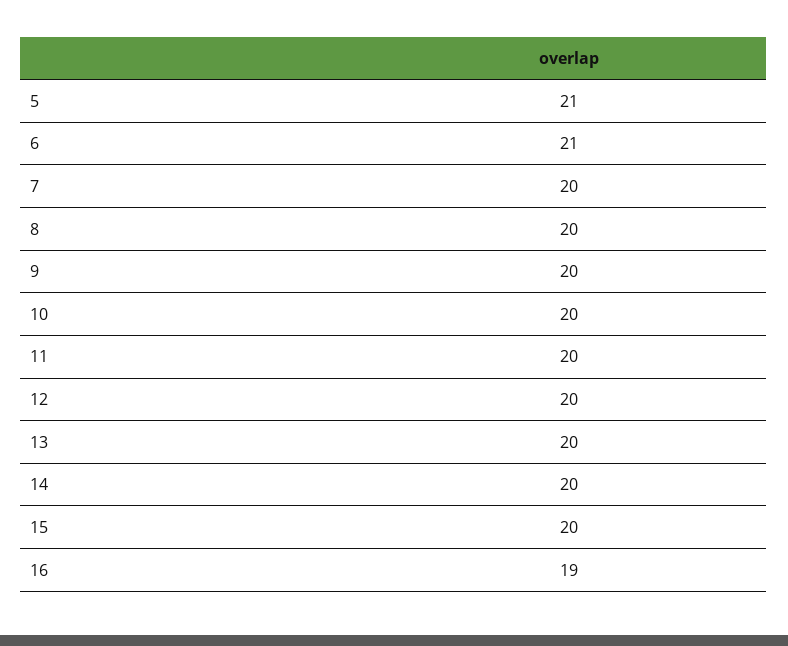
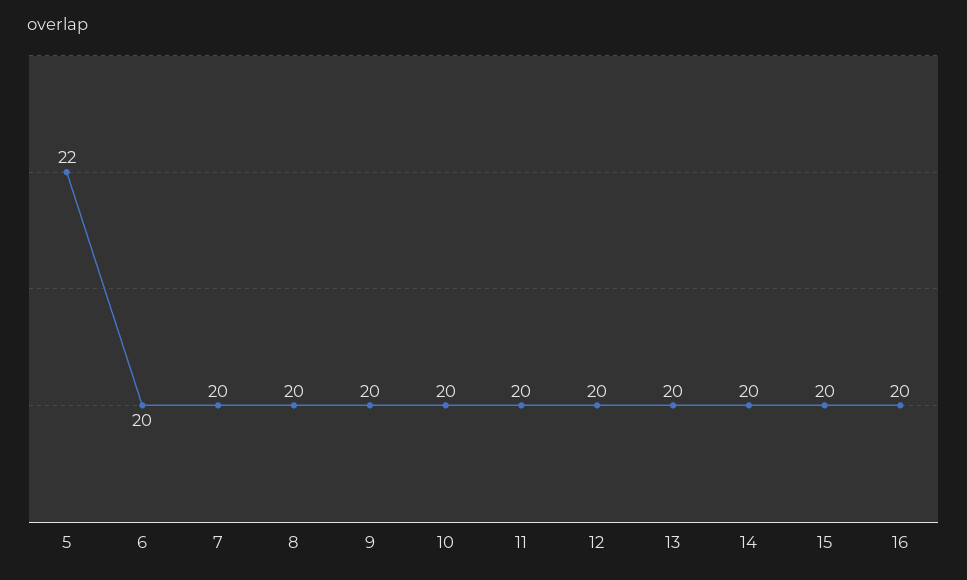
  {
-   "5": 21,
+   "5": 22,
-   "6": 21,
+   "6": 20,
    "7": 20,
    "8": 20,
    "9": 20,
    "10": 20,
    "11": 20,
    "12": 20,
    "13": 20,
    "14": 20,
    "15": 20,
-   "16": 19
+   "16": 20
  }

